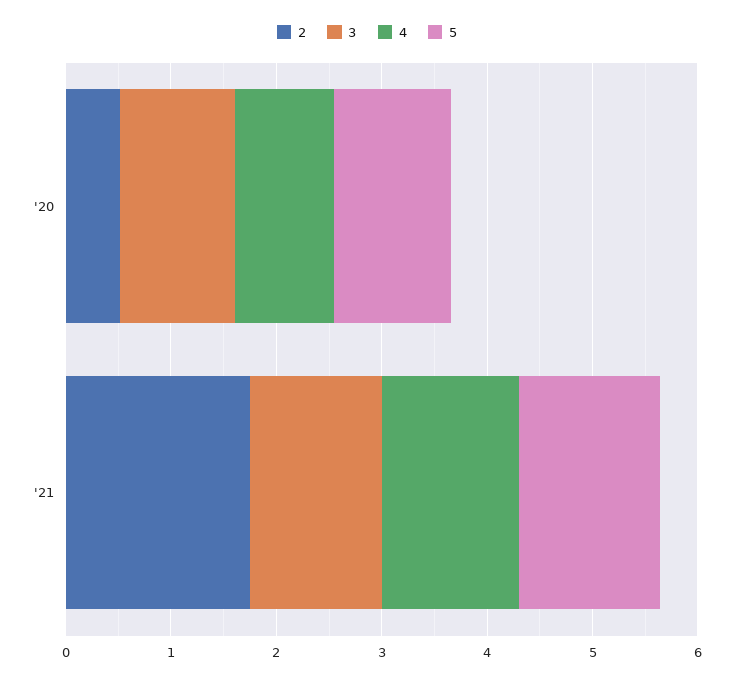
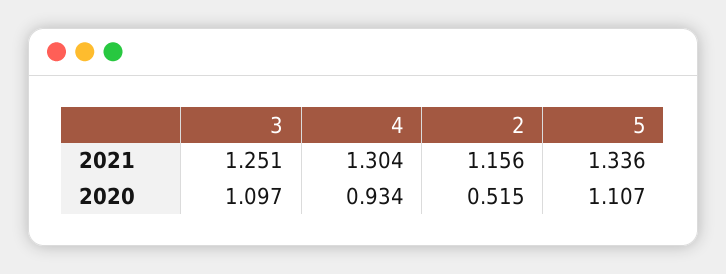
  {
    "2": {
      "'20": 0.515,
-     "'21": 1.8
+     "'21": 1.156
    },
    "3": {
      "'20": 1.097,
      "'21": 1.251
    },
    "4": {
      "'20": 0.934,
      "'21": 1.304
    },
    "5": {
      "'20": 1.107,
      "'21": 1.336
    }
  }

